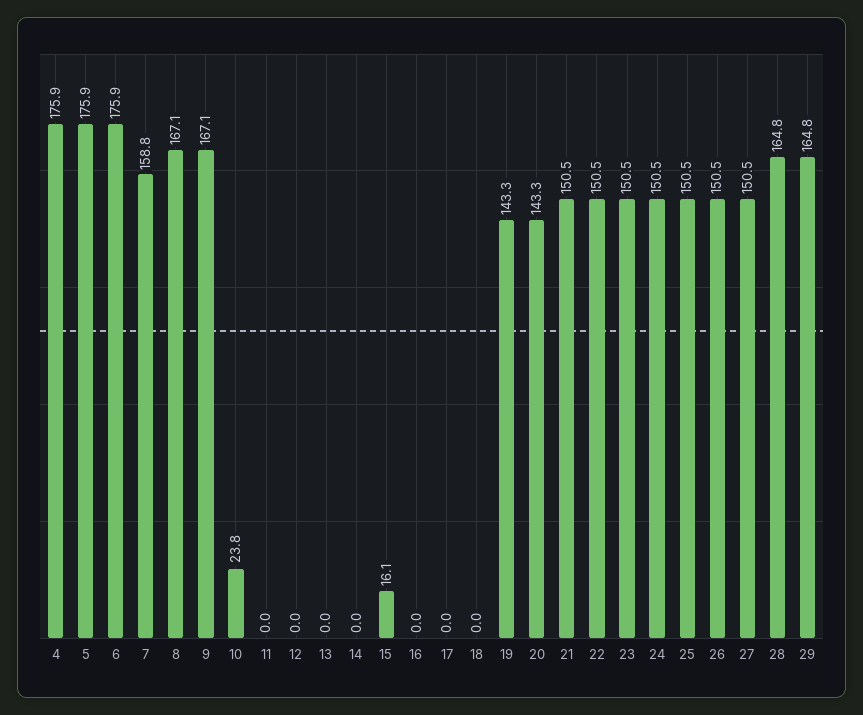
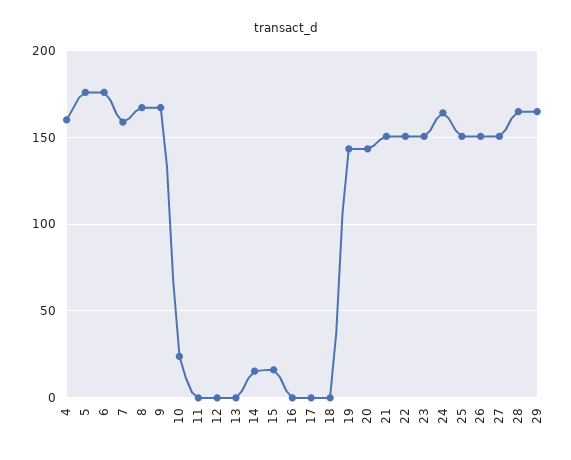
  {
-   "4": 175.9,
+   "4": 160,
    "5": 175.9,
    "6": 175.9,
    "7": 158.8,
    "8": 167.1,
    "9": 167.1,
    "10": 23.8,
    "11": 0,
    "12": 0,
    "13": 0,
-   "14": 0,
+   "14": 15,
    "15": 16.1,
    "16": 0,
    "17": 0,
    "18": 0,
    "19": 143.3,
    "20": 143.3,
    "21": 150.5,
    "22": 150.5,
    "23": 150.5,
-   "24": 150.5,
+   "24": 165,
    "25": 150.5,
    "26": 150.5,
    "27": 150.5,
    "28": 164.8,
    "29": 164.8
  }

